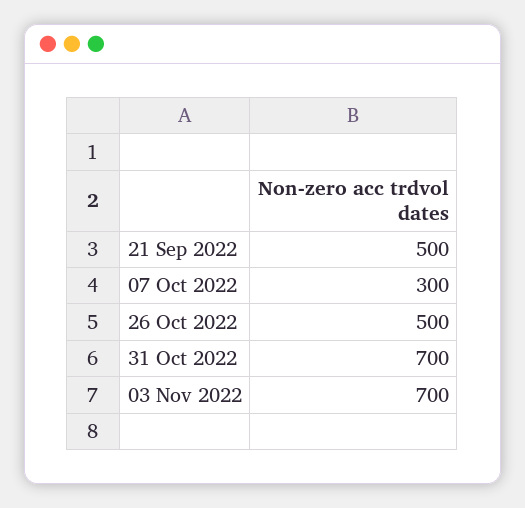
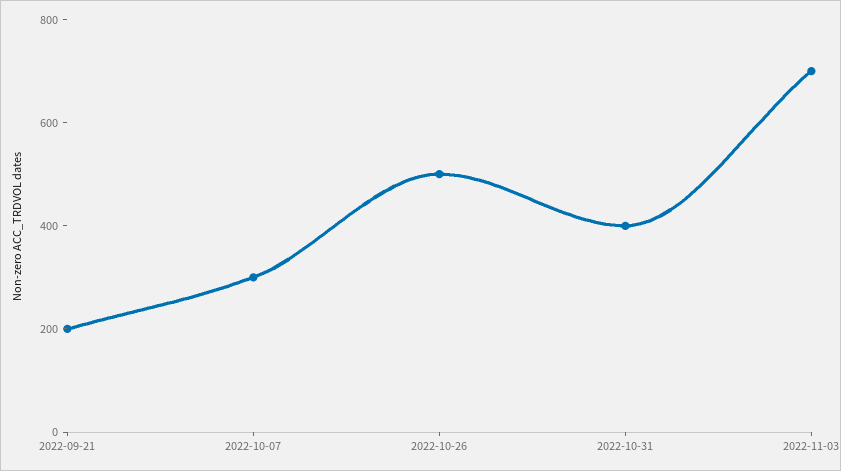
  {
-   "21 Sep 2022": 500,
+   "21 Sep 2022": 200,
    "07 Oct 2022": 300,
    "26 Oct 2022": 500,
-   "31 Oct 2022": 700,
+   "31 Oct 2022": 400,
    "03 Nov 2022": 700
  }

